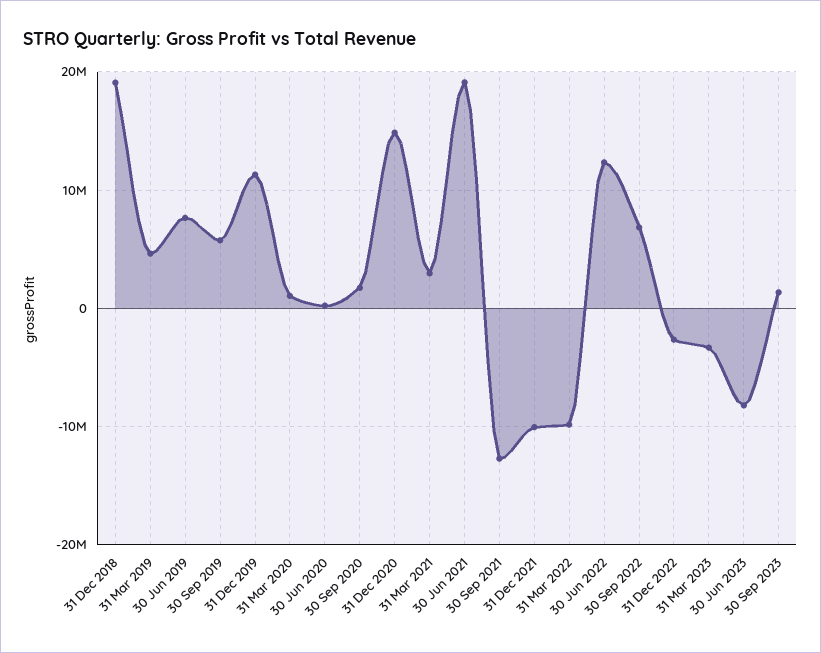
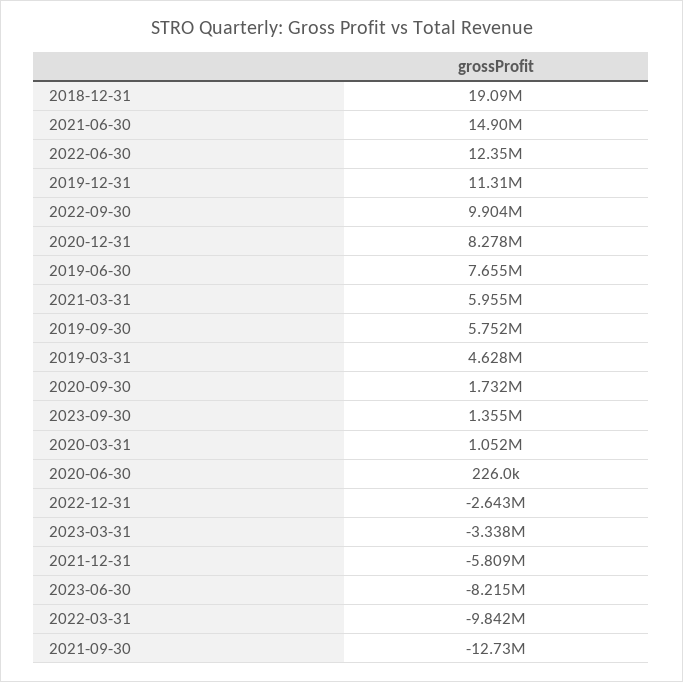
  {
    "31 Dec 2018": 19090000,
    "31 Mar 2019": 4628000,
    "30 Jun 2019": 7655000,
    "30 Sep 2019": 5752000,
    "31 Dec 2019": 11310000,
    "31 Mar 2020": 1052000,
    "30 Jun 2020": 226000,
    "30 Sep 2020": 1732000,
-   "31 Dec 2020": 15000000,
+   "31 Dec 2020": 8278000,
-   "31 Mar 2021": 3000000,
+   "31 Mar 2021": 5955000,
-   "30 Jun 2021": 19000000,
+   "30 Jun 2021": 14900000,
    "30 Sep 2021": -12730000,
-   "31 Dec 2021": -10000000,
+   "31 Dec 2021": -5809000,
    "31 Mar 2022": -9842000,
    "30 Jun 2022": 12350000,
-   "30 Sep 2022": 7000000,
+   "30 Sep 2022": 9904000,
    "31 Dec 2022": -2643000,
    "31 Mar 2023": -3338000,
    "30 Jun 2023": -8215000,
    "30 Sep 2023": 1355000
  }

